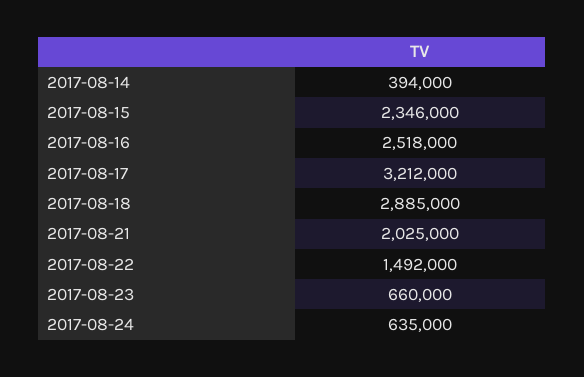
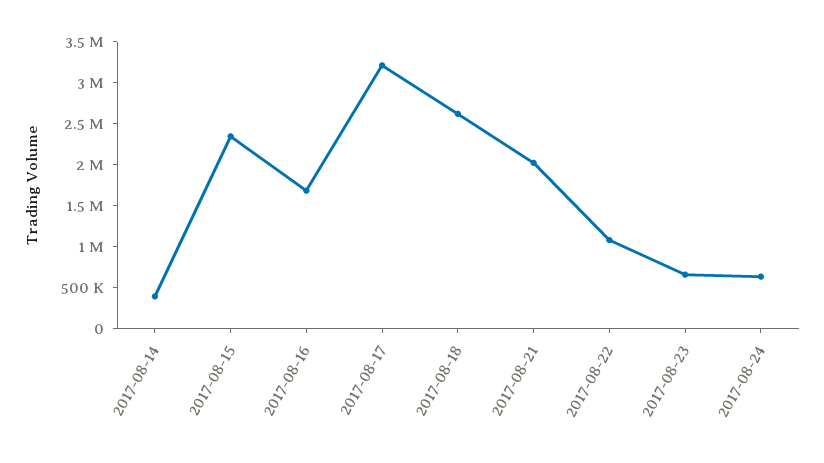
  {
    "2017-08-14": 394000,
    "2017-08-15": 2346000,
-   "2017-08-16": 2518000,
+   "2017-08-16": 1700000,
    "2017-08-17": 3212000,
-   "2017-08-18": 2885000,
+   "2017-08-18": 2600000,
    "2017-08-21": 2025000,
-   "2017-08-22": 1492000,
+   "2017-08-22": 1100000,
    "2017-08-23": 660000,
    "2017-08-24": 635000
  }

